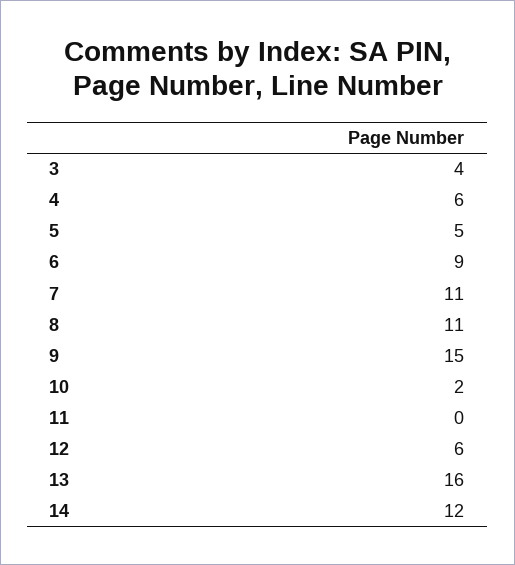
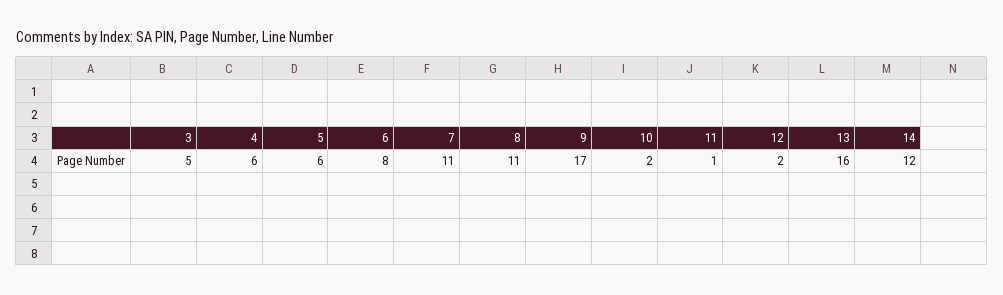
  {
-   "3": 4,
+   "3": 5,
    "4": 6,
-   "5": 5,
+   "5": 6,
-   "6": 9,
+   "6": 8,
    "7": 11,
    "8": 11,
-   "9": 15,
+   "9": 17,
    "10": 2,
-   "11": 0,
+   "11": 1,
-   "12": 6,
+   "12": 2,
    "13": 16,
    "14": 12
  }

